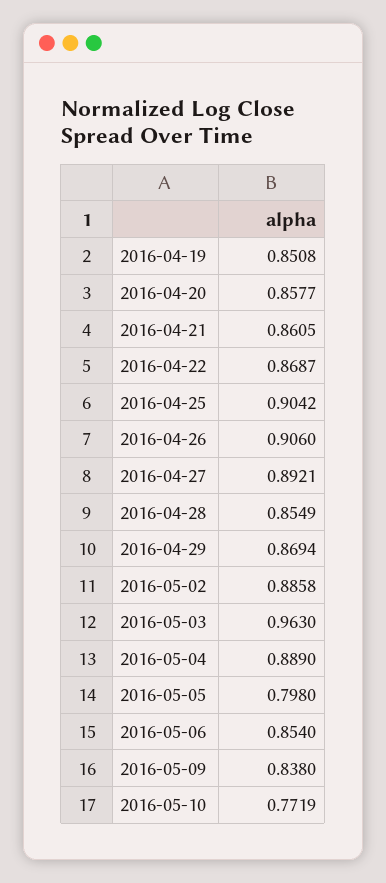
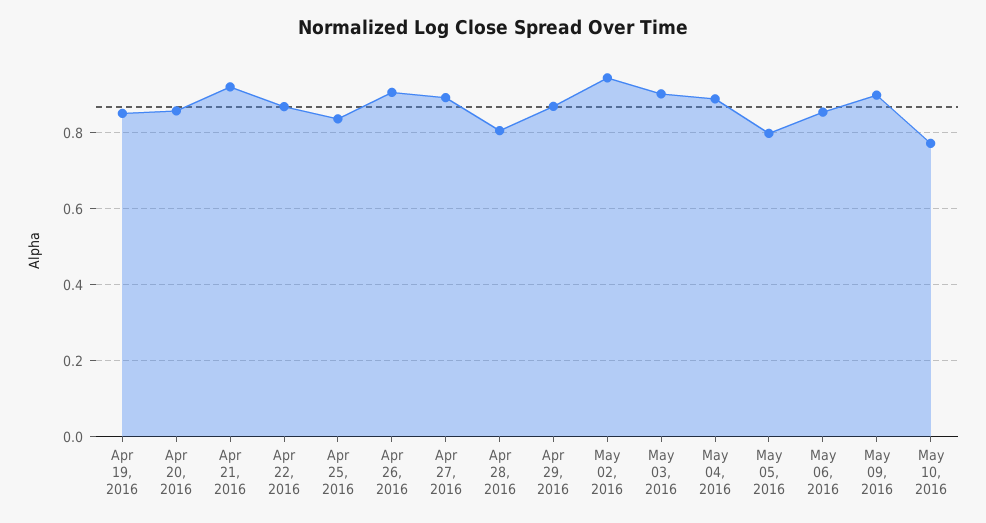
  {
    "2016-04-19": 0.8508,
    "2016-04-20": 0.8577,
-   "2016-04-21": 0.8605,
+   "2016-04-21": 0.92,
    "2016-04-22": 0.8687,
-   "2016-04-25": 0.9042,
+   "2016-04-25": 0.84,
    "2016-04-26": 0.906,
    "2016-04-27": 0.8921,
-   "2016-04-28": 0.8549,
+   "2016-04-28": 0.8,
    "2016-04-29": 0.8694,
-   "2016-05-02": 0.8858,
+   "2016-05-02": 0.94,
-   "2016-05-03": 0.963,
+   "2016-05-03": 0.9,
    "2016-05-04": 0.889,
    "2016-05-05": 0.798,
    "2016-05-06": 0.854,
-   "2016-05-09": 0.838,
+   "2016-05-09": 0.9,
    "2016-05-10": 0.7719
  }

